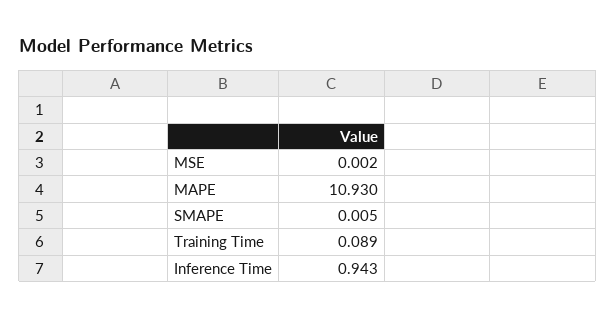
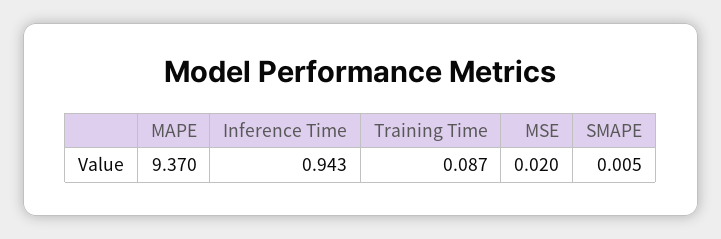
  {
-   "MSE": 0.002,
+   "MSE": 0.02,
-   "MAPE": 10.93,
+   "MAPE": 9.37,
    "SMAPE": 0.005,
-   "Training Time": 0.089,
+   "Training Time": 0.087,
    "Inference Time": 0.943
  }

